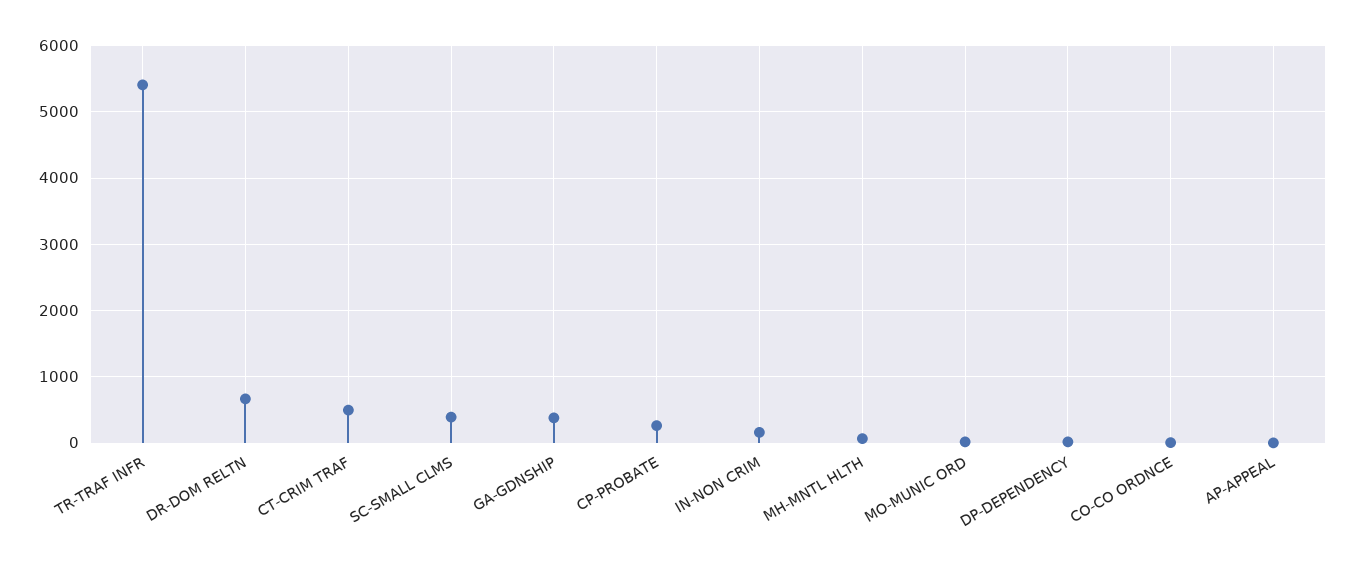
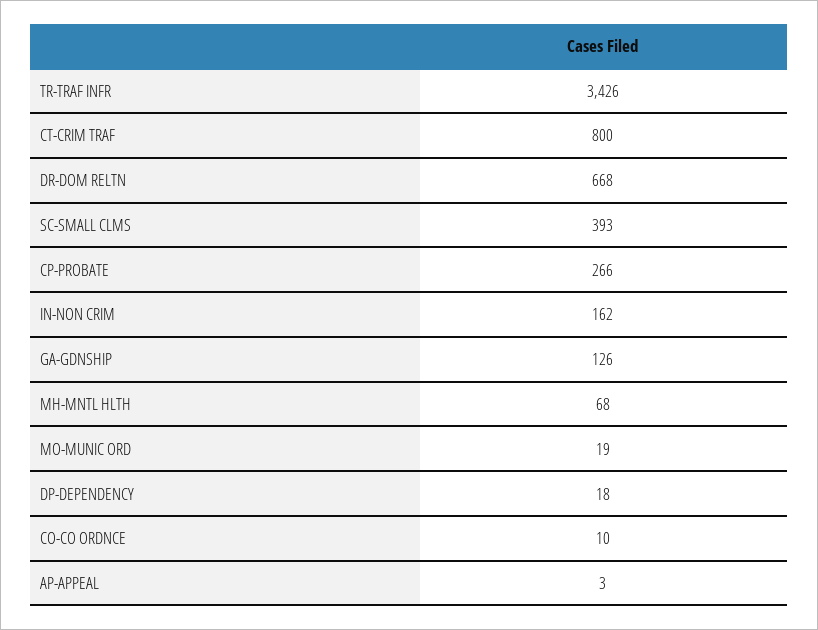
  {
-   "TR-TRAF INFR": 5400,
+   "TR-TRAF INFR": 3426,
    "DR-DOM RELTN": 668,
-   "CT-CRIM TRAF": 500,
+   "CT-CRIM TRAF": 800,
    "SC-SMALL CLMS": 393,
-   "GA-GDNSHIP": 400,
+   "GA-GDNSHIP": 126,
    "CP-PROBATE": 266,
    "IN-NON CRIM": 162,
    "MH-MNTL HLTH": 68,
    "MO-MUNIC ORD": 19,
    "DP-DEPENDENCY": 18,
    "CO-CO ORDNCE": 10,
    "AP-APPEAL": 3
  }

